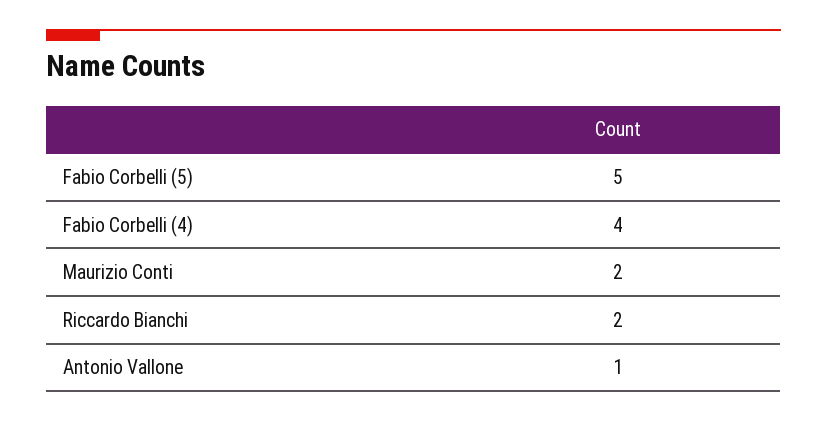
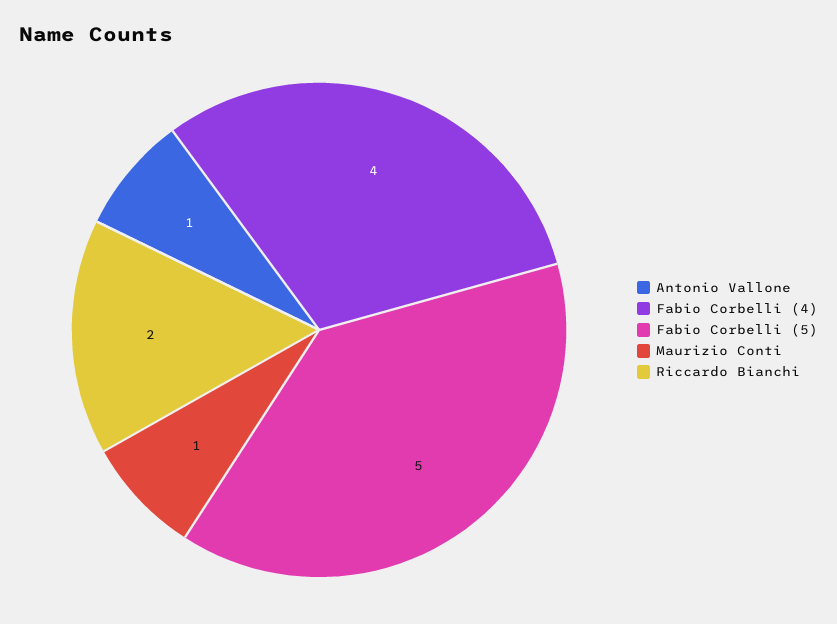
  {
    "Fabio Corbelli (5)": 5,
    "Fabio Corbelli (4)": 4,
-   "Maurizio Conti": 2,
+   "Maurizio Conti": 1,
    "Riccardo Bianchi": 2,
    "Antonio Vallone": 1
  }

